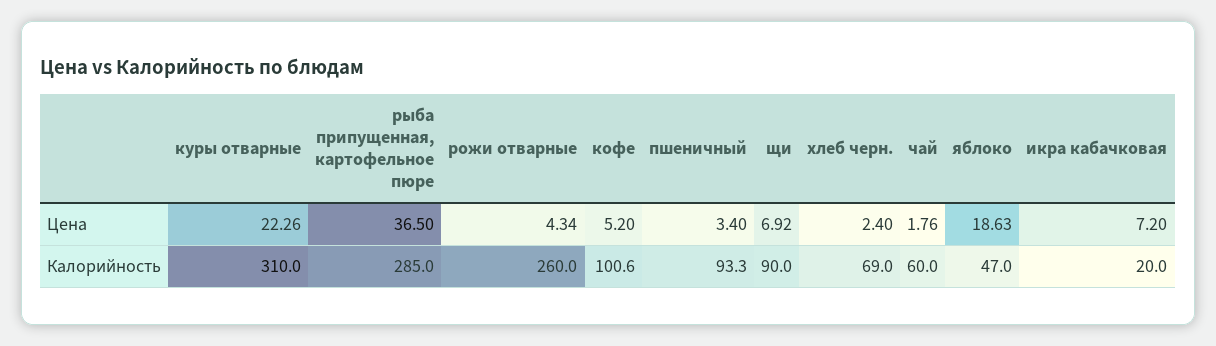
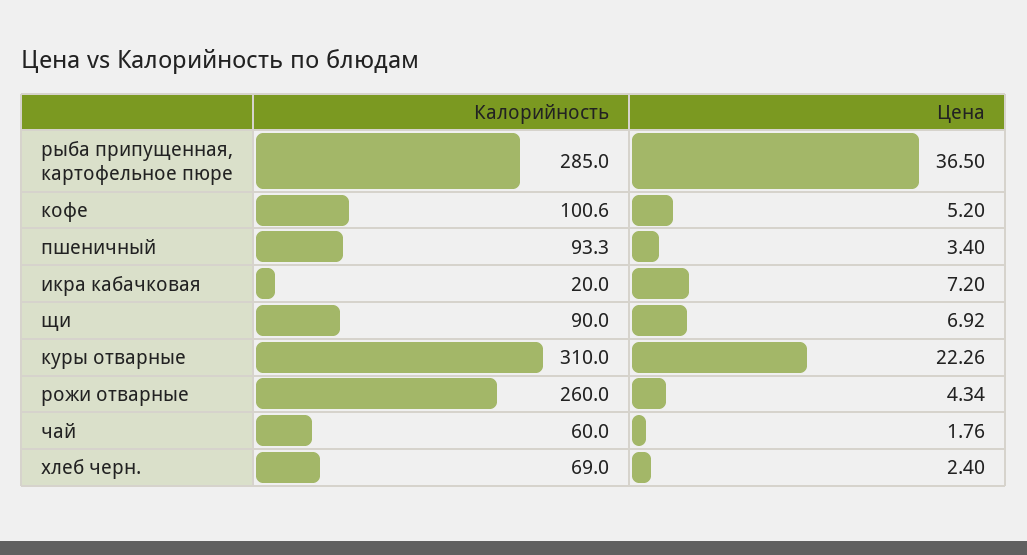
  {
    "куры отварные": {
      "Цена": 22.26,
      "Калорийность": 310
    },
    "рыба припущенная, картофельное пюре": {
      "Цена": 36.5,
      "Калорийность": 285
    },
    "рожи отварные": {
      "Цена": 4.34,
      "Калорийность": 260
    },
    "кофе": {
      "Цена": 5.2,
      "Калорийность": 100.6
    },
    "пшеничный": {
      "Цена": 3.4,
      "Калорийность": 93.3
    },
    "щи": {
      "Цена": 6.92,
      "Калорийность": 90
    },
    "хлеб черн.": {
      "Цена": 2.4,
      "Калорийность": 69
    },
    "чай": {
      "Цена": 1.76,
      "Калорийность": 60
    },
-   "яблоко": {
-     "Цена": 18.63,
-     "Калорийность": 47
-   },
    "икра кабачковая": {
      "Цена": 7.2,
      "Калорийность": 20
    }
  }

